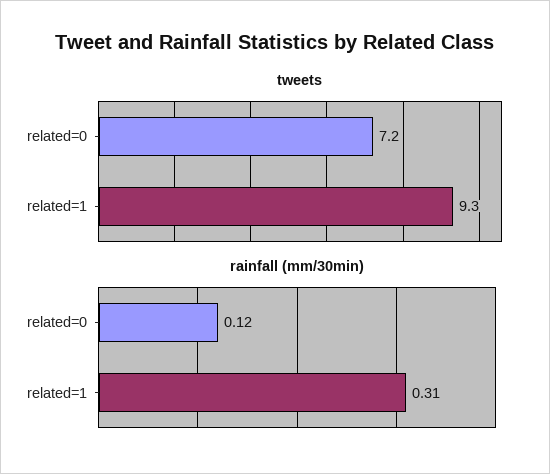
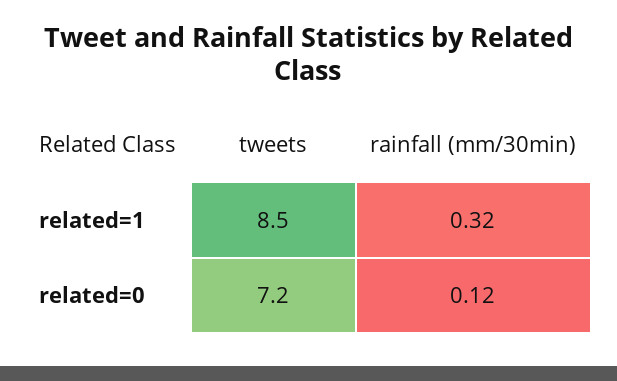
  {
    "tweets": {
      "related=0": 7.2,
-     "related=1": 9.3
+     "related=1": 8.5
    },
    "rainfall (mm/30min)": {
      "related=0": 0.12,
-     "related=1": 0.31
+     "related=1": 0.32
    }
  }

